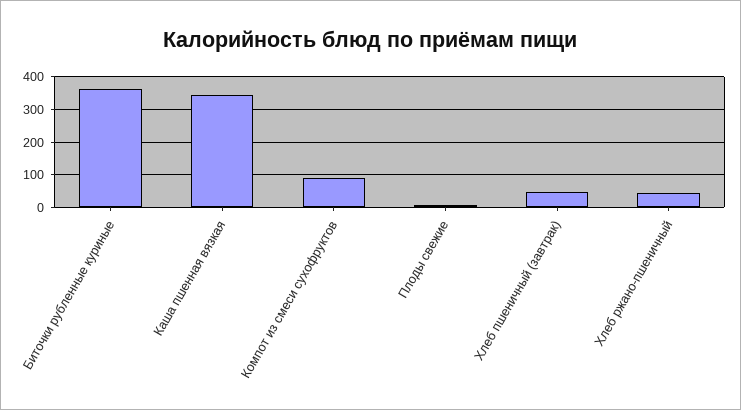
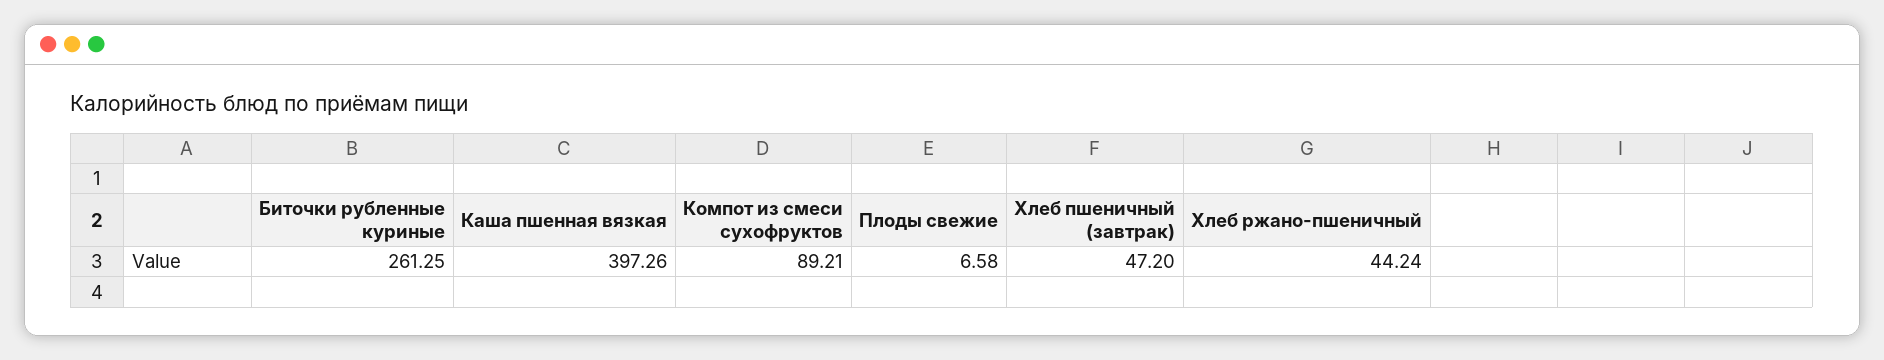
  {
-   "Биточки рубленные куриные": 360,
+   "Биточки рубленные куриные": 261.25,
-   "Каша пшенная вязкая": 340,
+   "Каша пшенная вязкая": 397.26,
    "Компот из смеси сухофруктов": 89.21,
    "Плоды свежие": 6.58,
    "Хлеб пшеничный (завтрак)": 47.2,
    "Хлеб ржано-пшеничный": 44.24
  }

